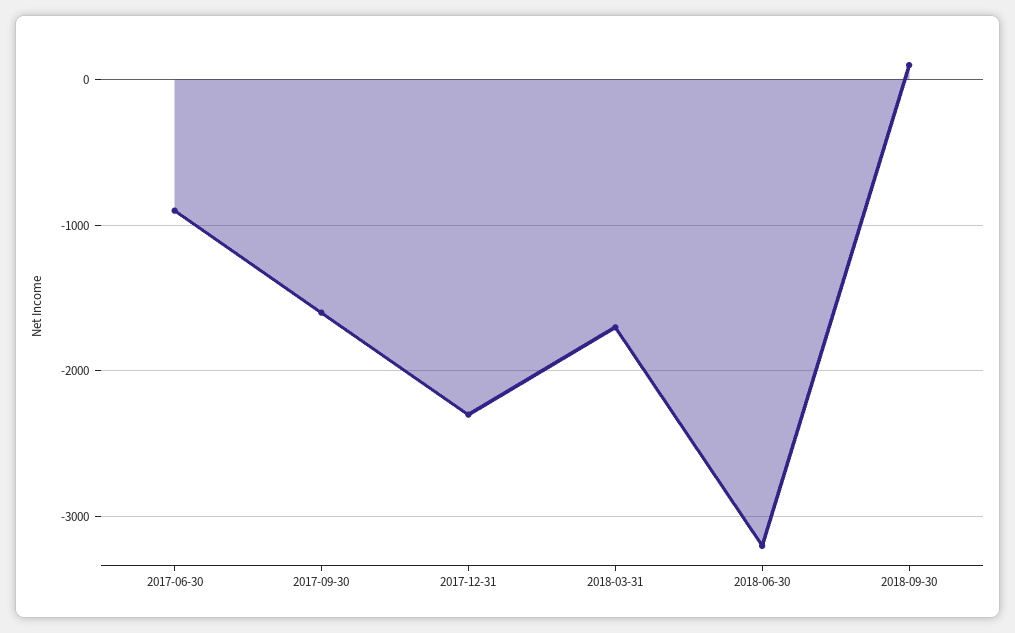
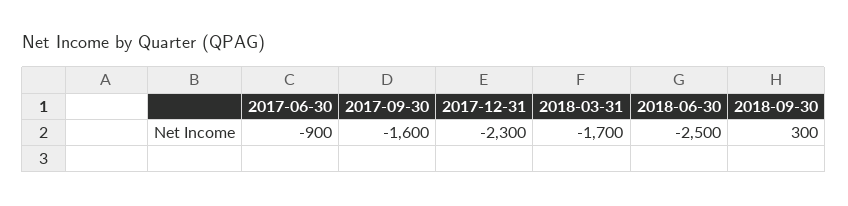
  {
    "2017-06-30": -900,
    "2017-09-30": -1600,
    "2017-12-31": -2300,
    "2018-03-31": -1700,
-   "2018-06-30": -3200,
+   "2018-06-30": -2500,
-   "2018-09-30": 100
+   "2018-09-30": 300
  }

